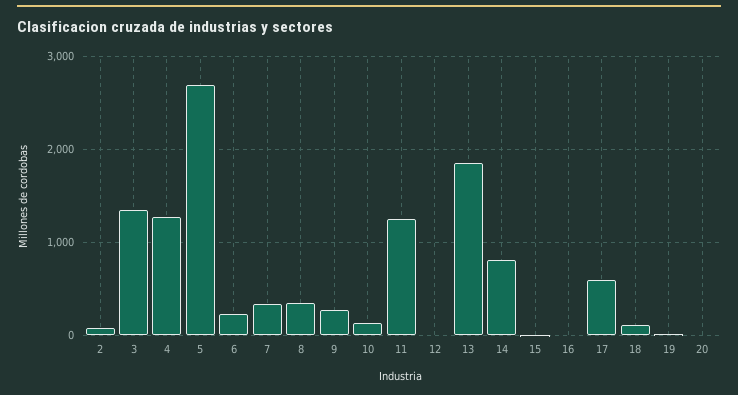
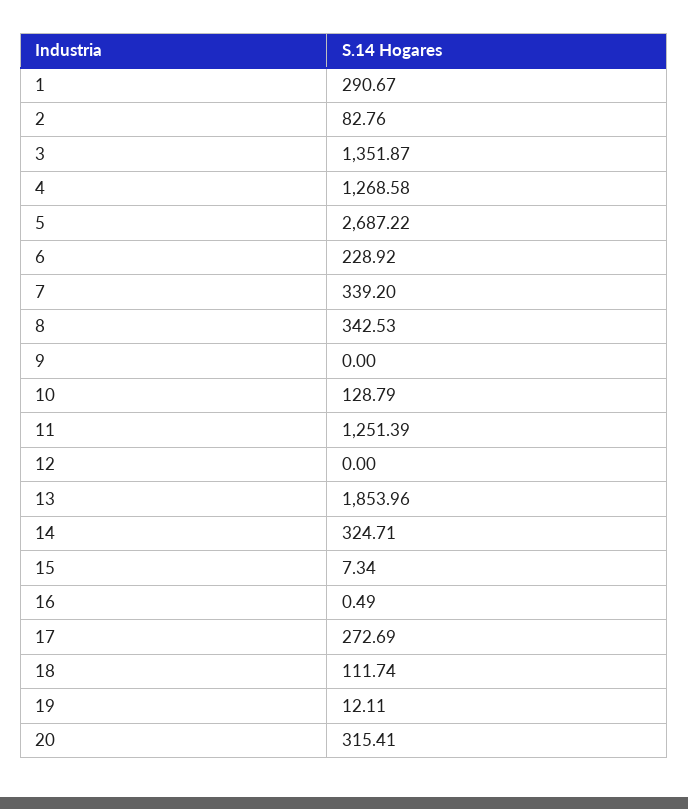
  {
    "2": 82.76,
    "3": 1351.87,
    "4": 1268.58,
    "5": 2687.22,
    "6": 228.92,
    "7": 339.2,
    "8": 342.53,
-   "9": 300,
+   "9": 0,
    "10": 128.79,
    "11": 1251.39,
    "12": 0,
    "13": 1853.96,
-   "14": 800,
+   "14": 324.71,
    "15": 7.34,
    "16": 0.49,
-   "17": 600,
+   "17": 272.69,
    "18": 111.74,
    "19": 12.11,
-   "20": 0
+   "20": 315.41,
+   "1": 290.67
  }

